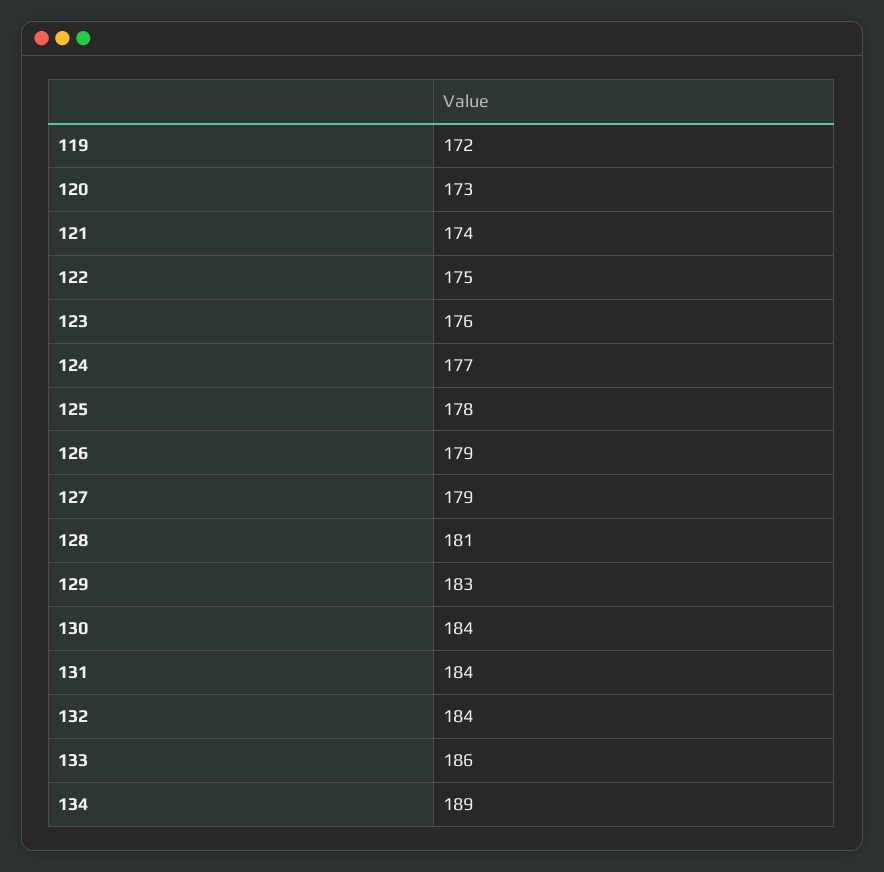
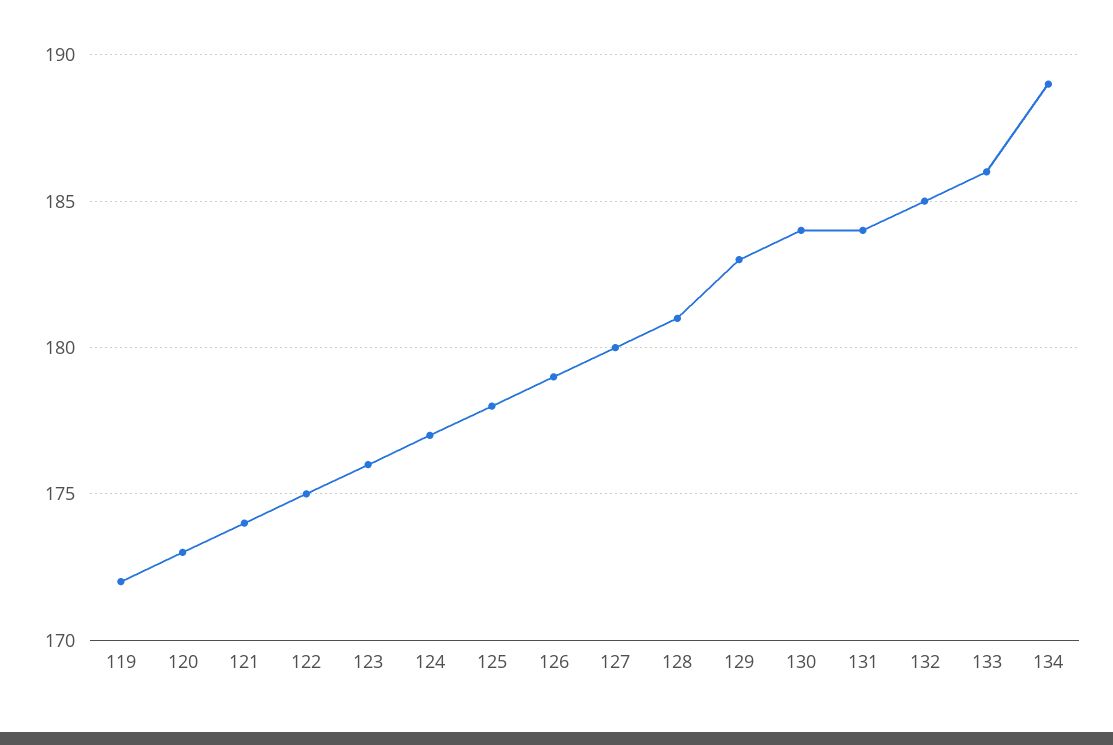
  {
    "119": 172,
    "120": 173,
    "121": 174,
    "122": 175,
    "123": 176,
    "124": 177,
    "125": 178,
    "126": 179,
-   "127": 179,
+   "127": 180,
    "128": 181,
    "129": 183,
    "130": 184,
    "131": 184,
-   "132": 184,
+   "132": 185,
    "133": 186,
    "134": 189
  }

